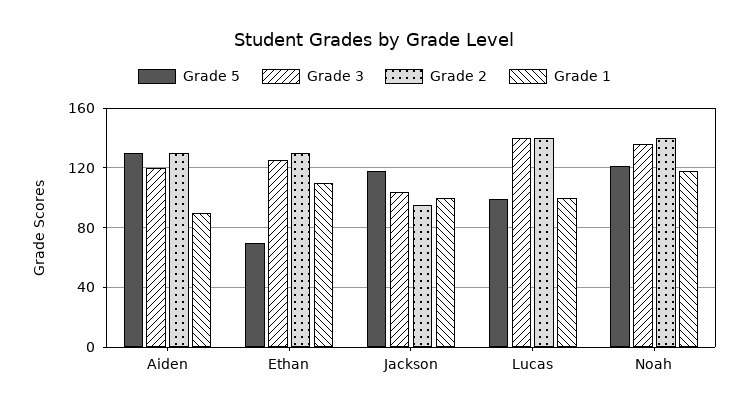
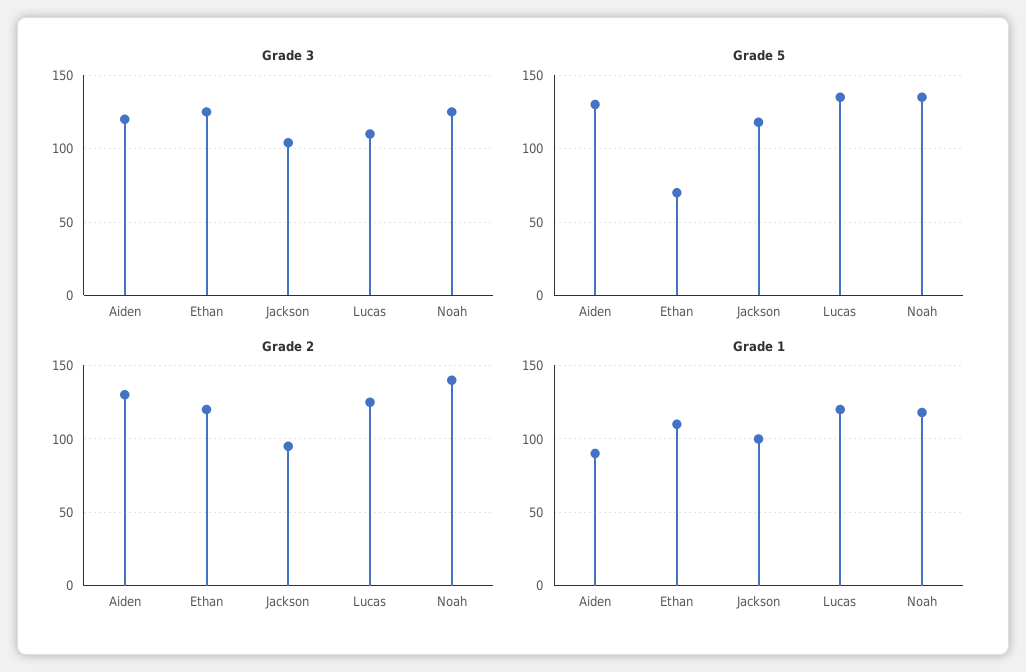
  {
    "Grade 5": {
      "Aiden": 130,
      "Ethan": 70,
      "Jackson": 120,
-     "Lucas": 100,
+     "Lucas": 135,
-     "Noah": 120
+     "Noah": 135
    },
    "Grade 3": {
      "Aiden": 120,
      "Ethan": 125,
      "Jackson": 105,
-     "Lucas": 140,
+     "Lucas": 110,
-     "Noah": 135
+     "Noah": 125
    },
    "Grade 2": {
      "Aiden": 130,
-     "Ethan": 130,
+     "Ethan": 120,
      "Jackson": 95,
-     "Lucas": 140,
+     "Lucas": 125,
      "Noah": 140
    },
    "Grade 1": {
      "Aiden": 90,
      "Ethan": 110,
      "Jackson": 100,
-     "Lucas": 100,
+     "Lucas": 120,
      "Noah": 120
    }
  }

